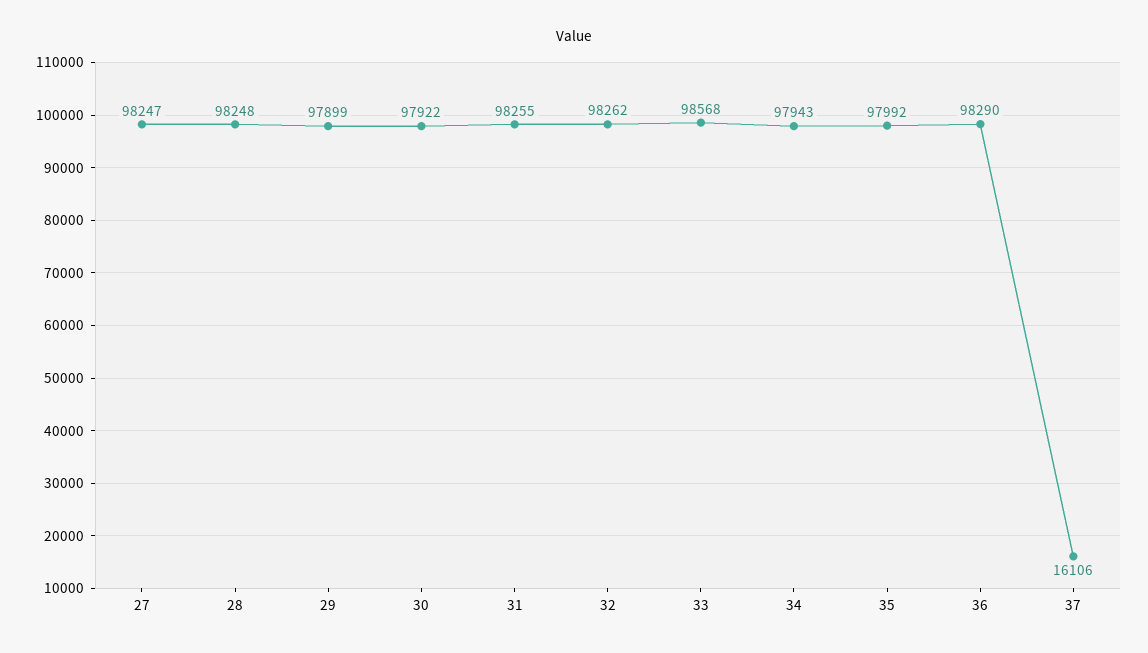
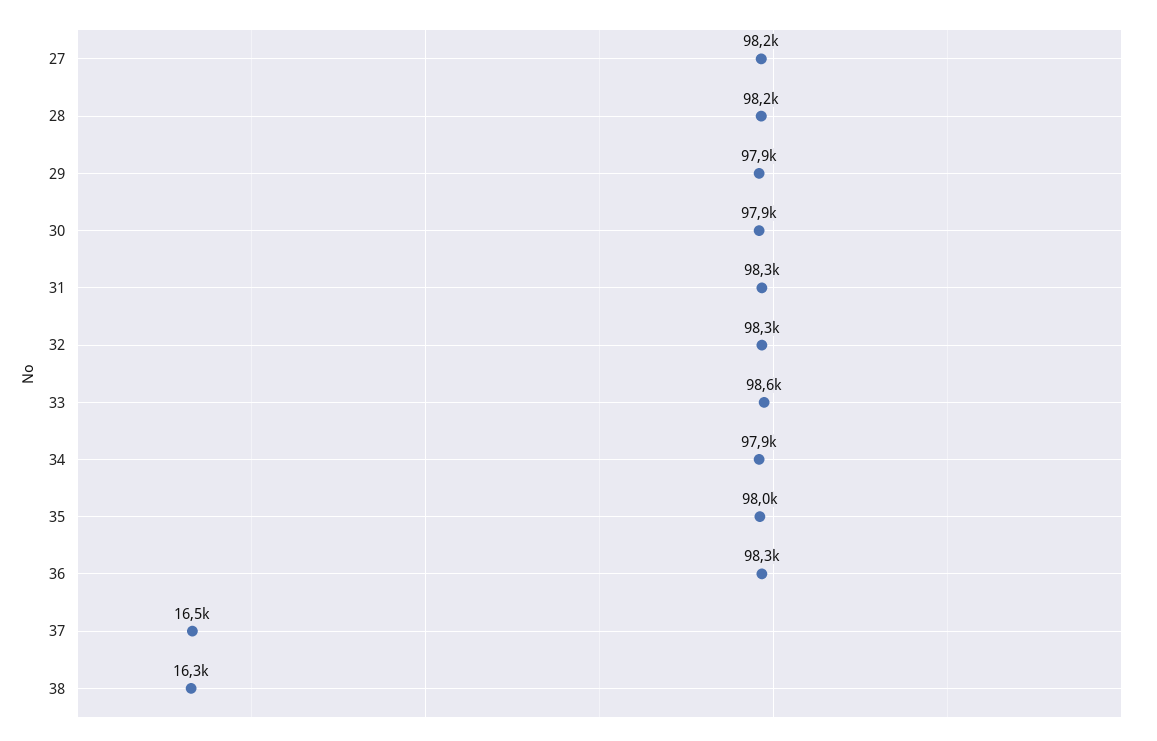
  {
    "27": 98247,
    "28": 98248,
    "29": 97899,
    "30": 97922,
    "31": 98255,
    "32": 98262,
    "33": 98568,
    "34": 97943,
    "35": 97992,
    "36": 98290,
-   "37": 16106
+   "37": 16500,
+   "38": 16300
  }

